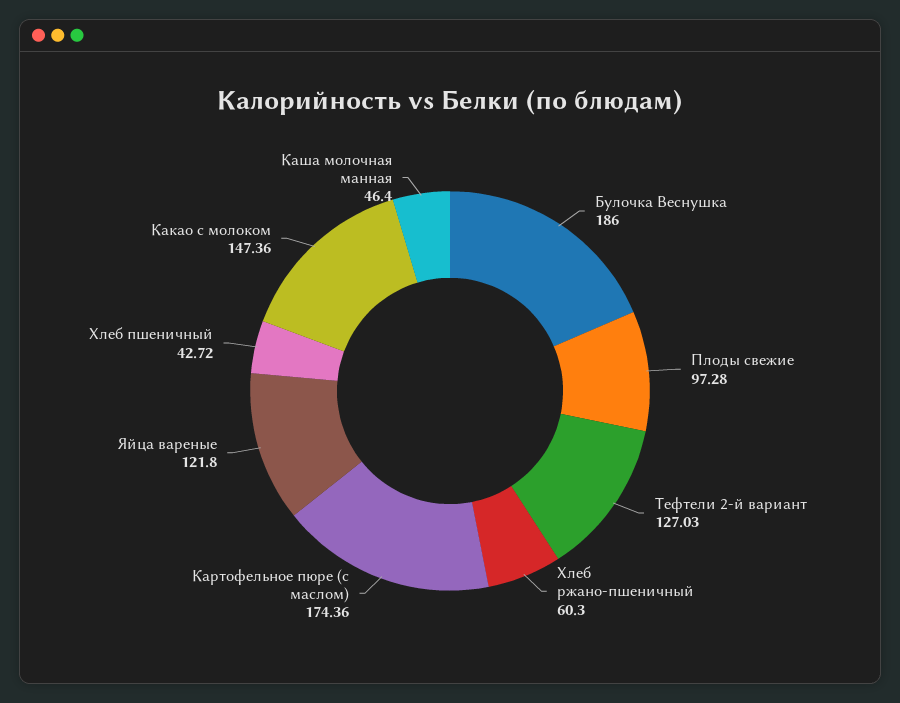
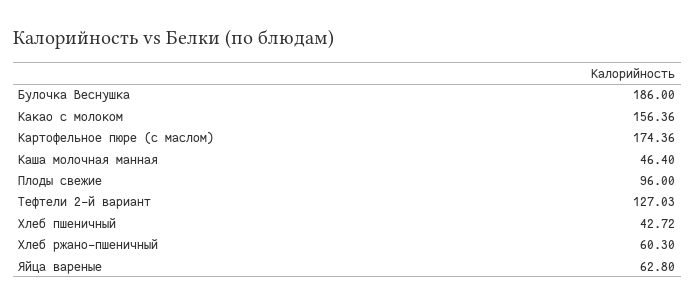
  {
    "Булочка Веснушка": 186,
-   "Плоды свежие": 97.28,
+   "Плоды свежие": 96,
    "Тефтели 2-й вариант": 127.03,
    "Хлеб ржано-пшеничный": 60.3,
    "Картофельное пюре (с маслом)": 174.36,
-   "Яйца вареные": 121.8,
+   "Яйца вареные": 62.8,
    "Хлеб пшеничный": 42.72,
-   "Какао с молоком": 147.36,
+   "Какао с молоком": 156.36,
    "Каша молочная манная": 46.4
  }

